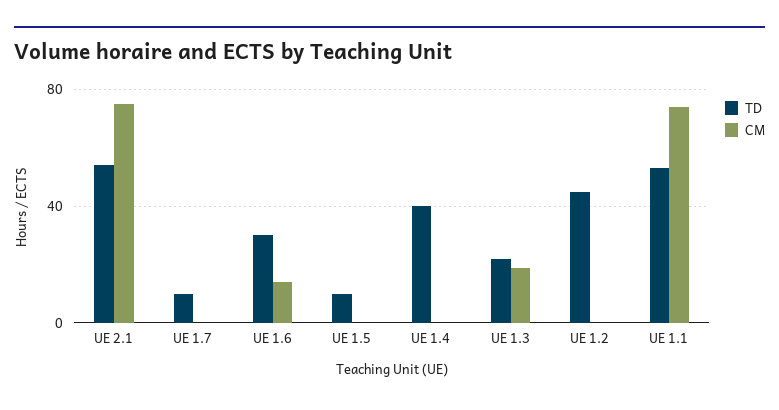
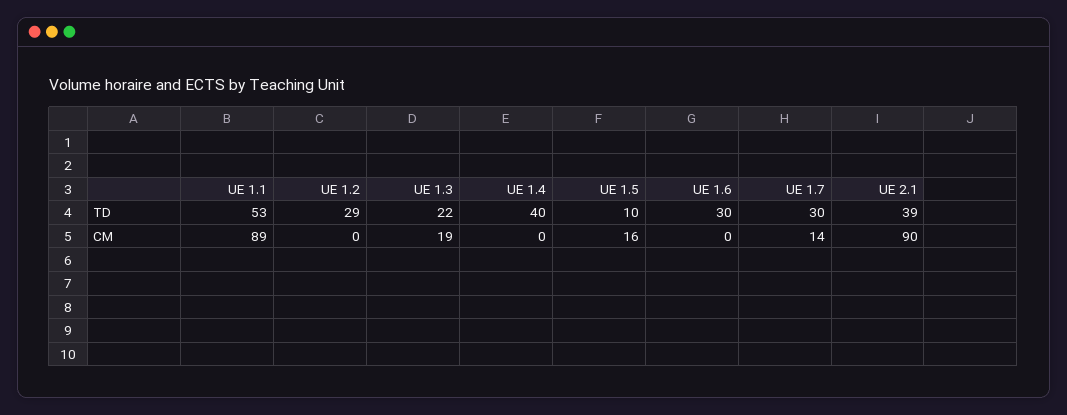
  {
    "TD": {
-     "UE 2.1": 55,
+     "UE 2.1": 39,
-     "UE 1.7": 10,
+     "UE 1.7": 30,
      "UE 1.6": 30,
      "UE 1.5": 10,
      "UE 1.4": 40,
      "UE 1.3": 22,
-     "UE 1.2": 45,
+     "UE 1.2": 29,
      "UE 1.1": 53
    },
    "CM": {
-     "UE 2.1": 75,
+     "UE 2.1": 90,
-     "UE 1.7": 0,
+     "UE 1.7": 14,
-     "UE 1.6": 15,
+     "UE 1.6": 0,
-     "UE 1.5": 0,
+     "UE 1.5": 16,
      "UE 1.4": 0,
      "UE 1.3": 19,
      "UE 1.2": 0,
-     "UE 1.1": 75
+     "UE 1.1": 89
    }
  }

